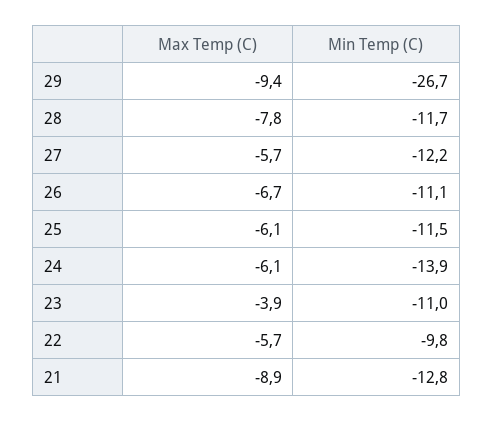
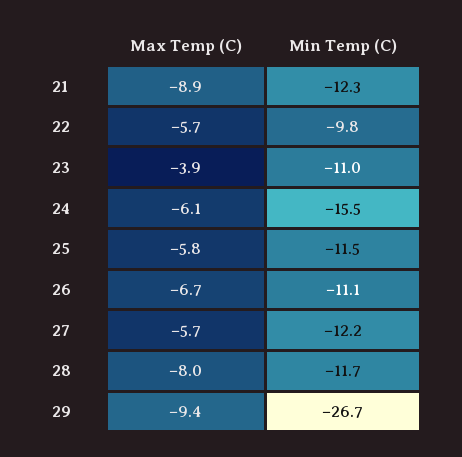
  {
    "Max Temp (C)": {
      "29": -9.4,
-     "28": -7.8,
+     "28": -8,
      "27": -5.7,
      "26": -6.7,
-     "25": -6.1,
+     "25": -5.8,
      "24": -6.1,
      "23": -3.9,
      "22": -5.7,
      "21": -8.9
    },
    "Min Temp (C)": {
      "29": -26.7,
      "28": -11.7,
      "27": -12.2,
      "26": -11.1,
      "25": -11.5,
-     "24": -13.9,
+     "24": -15.5,
      "23": -11,
      "22": -9.8,
-     "21": -12.8
+     "21": -12.3
    }
  }

